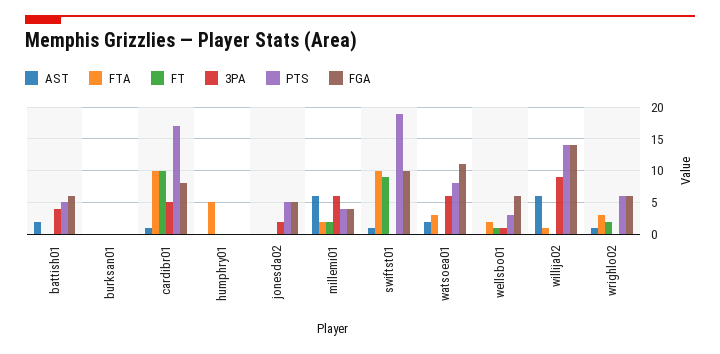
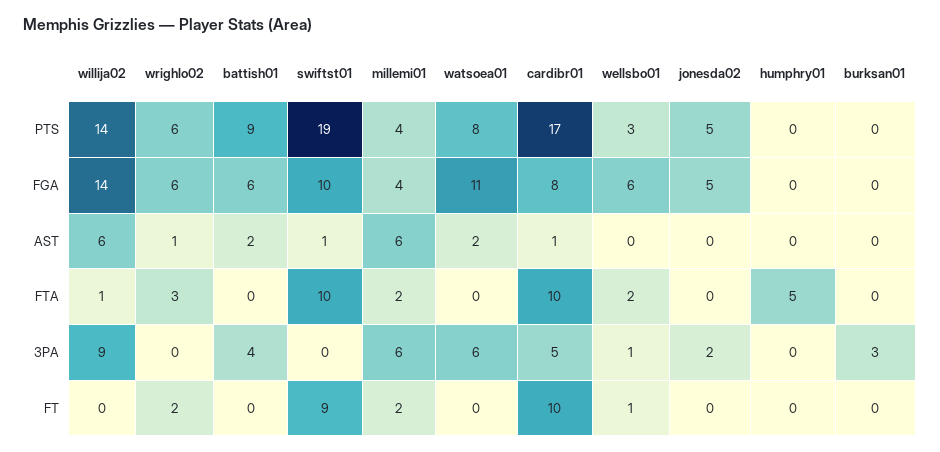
  {
    "AST": {
      "battish01": 2,
      "burksan01": 0,
      "cardibr01": 1,
      "humphry01": 0,
      "jonesda02": 0,
      "millemi01": 6,
      "swiftst01": 1,
      "watsoea01": 2,
      "wellsbo01": 0,
      "willija02": 6,
      "wrighlo02": 1
    },
    "FTA": {
      "battish01": 0,
      "burksan01": 0,
      "cardibr01": 10,
      "humphry01": 5,
      "jonesda02": 0,
      "millemi01": 2,
      "swiftst01": 10,
-     "watsoea01": 3,
+     "watsoea01": 0,
      "wellsbo01": 2,
      "willija02": 1,
      "wrighlo02": 3
    },
    "FT": {
      "battish01": 0,
      "burksan01": 0,
      "cardibr01": 10,
      "humphry01": 0,
      "jonesda02": 0,
      "millemi01": 2,
      "swiftst01": 9,
      "watsoea01": 0,
      "wellsbo01": 1,
      "willija02": 0,
      "wrighlo02": 2
    },
    "3PA": {
      "battish01": 4,
-     "burksan01": 0,
+     "burksan01": 3,
      "cardibr01": 5,
      "humphry01": 0,
      "jonesda02": 2,
      "millemi01": 6,
      "swiftst01": 0,
      "watsoea01": 6,
      "wellsbo01": 1,
      "willija02": 9,
      "wrighlo02": 0
    },
    "PTS": {
-     "battish01": 5,
+     "battish01": 9,
      "burksan01": 0,
      "cardibr01": 17,
      "humphry01": 0,
      "jonesda02": 5,
      "millemi01": 4,
      "swiftst01": 19,
      "watsoea01": 8,
      "wellsbo01": 3,
      "willija02": 14,
      "wrighlo02": 6
    },
    "FGA": {
      "battish01": 6,
      "burksan01": 0,
      "cardibr01": 8,
      "humphry01": 0,
      "jonesda02": 5,
      "millemi01": 4,
      "swiftst01": 10,
      "watsoea01": 11,
      "wellsbo01": 6,
      "willija02": 14,
      "wrighlo02": 6
    }
  }

